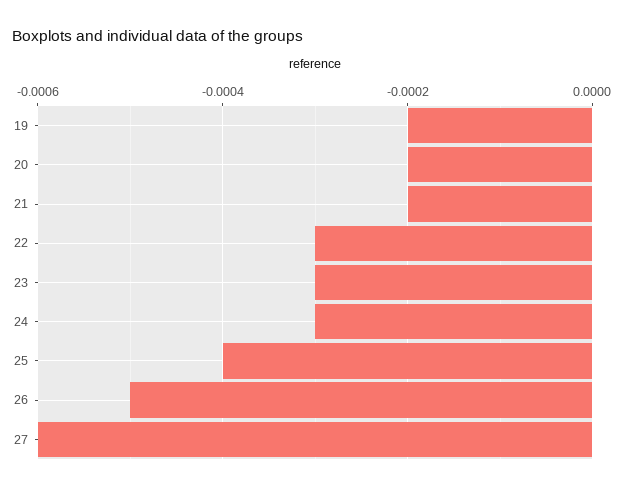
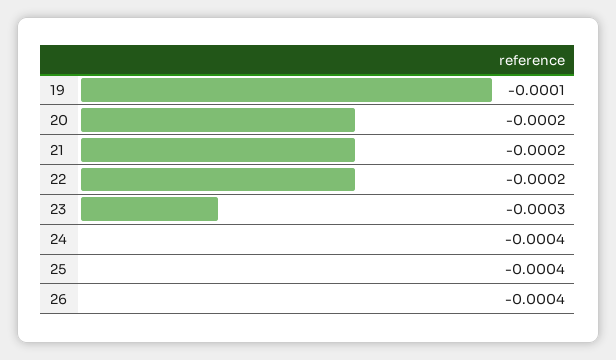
  {
-   "19": -0.0002,
+   "19": -0.0001,
    "20": -0.0002,
    "21": -0.0002,
-   "22": -0.0003,
+   "22": -0.0002,
    "23": -0.0003,
-   "24": -0.0003,
+   "24": -0.0004,
    "25": -0.0004,
-   "26": -0.0005,
+   "26": -0.0004
-   "27": -0.0006
  }

